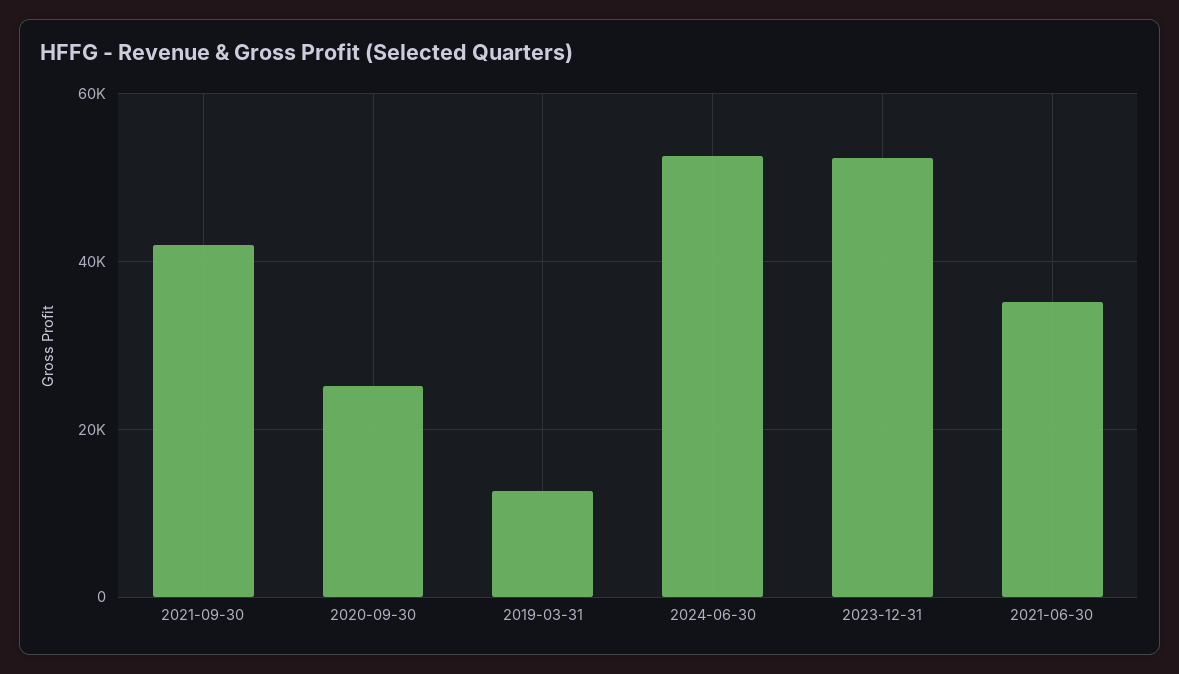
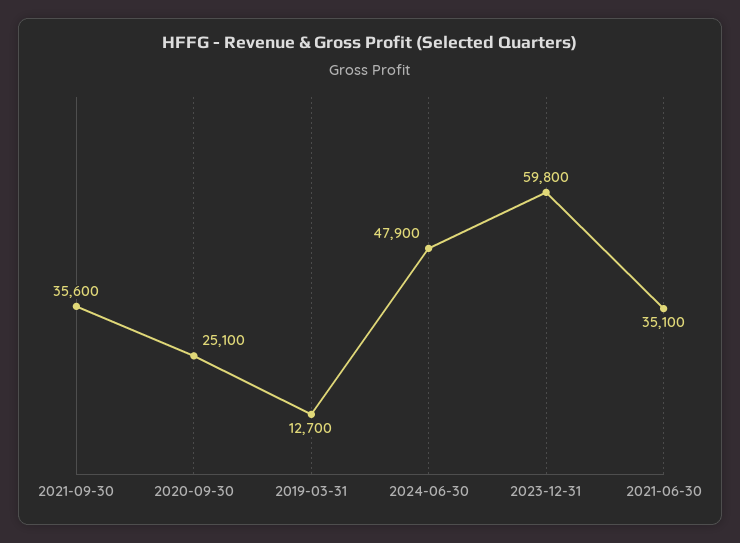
  {
-   "2021-09-30": 42000,
+   "2021-09-30": 35600,
    "2020-09-30": 25100,
    "2019-03-31": 12700,
-   "2024-06-30": 52000,
+   "2024-06-30": 47900,
-   "2023-12-31": 52000,
+   "2023-12-31": 59800,
    "2021-06-30": 35100
  }

